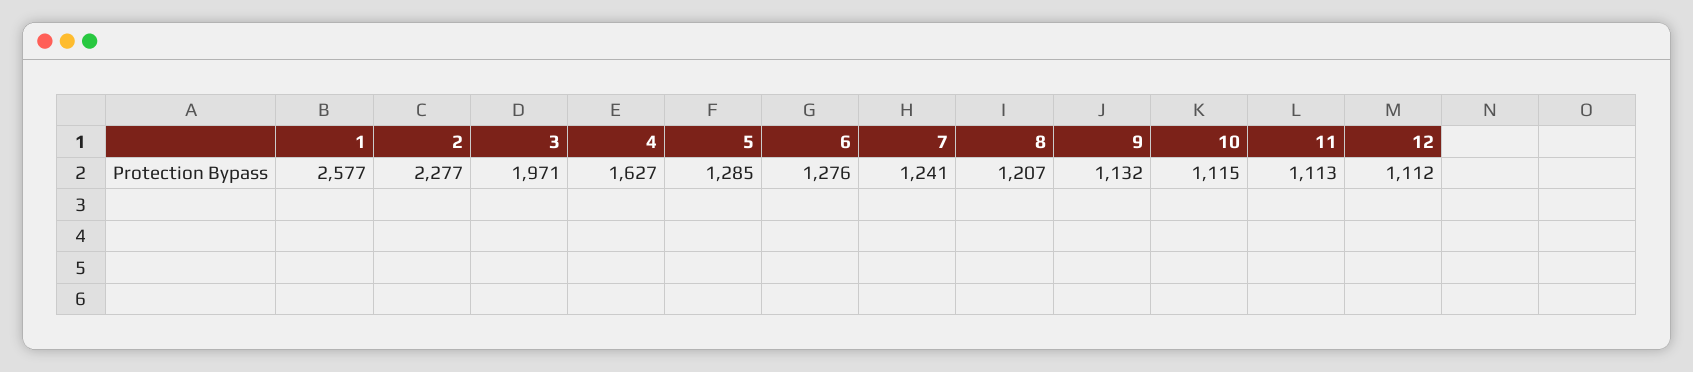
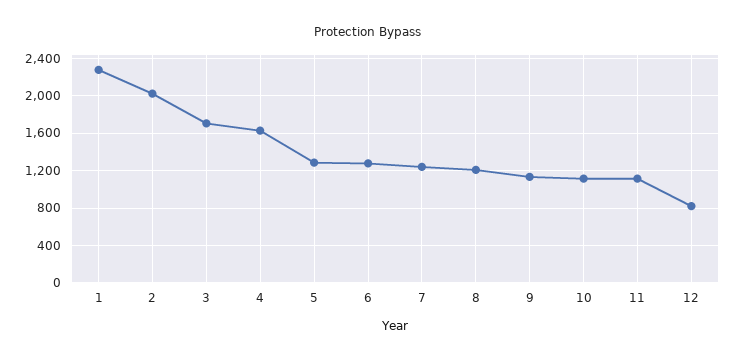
  {
-   "1": 2577,
+   "1": 2300,
-   "2": 2277,
+   "2": 2000,
-   "3": 1971,
+   "3": 1700,
    "4": 1627,
    "5": 1285,
    "6": 1276,
    "7": 1241,
    "8": 1207,
    "9": 1132,
    "10": 1115,
    "11": 1113,
-   "12": 1112
+   "12": 800
  }

